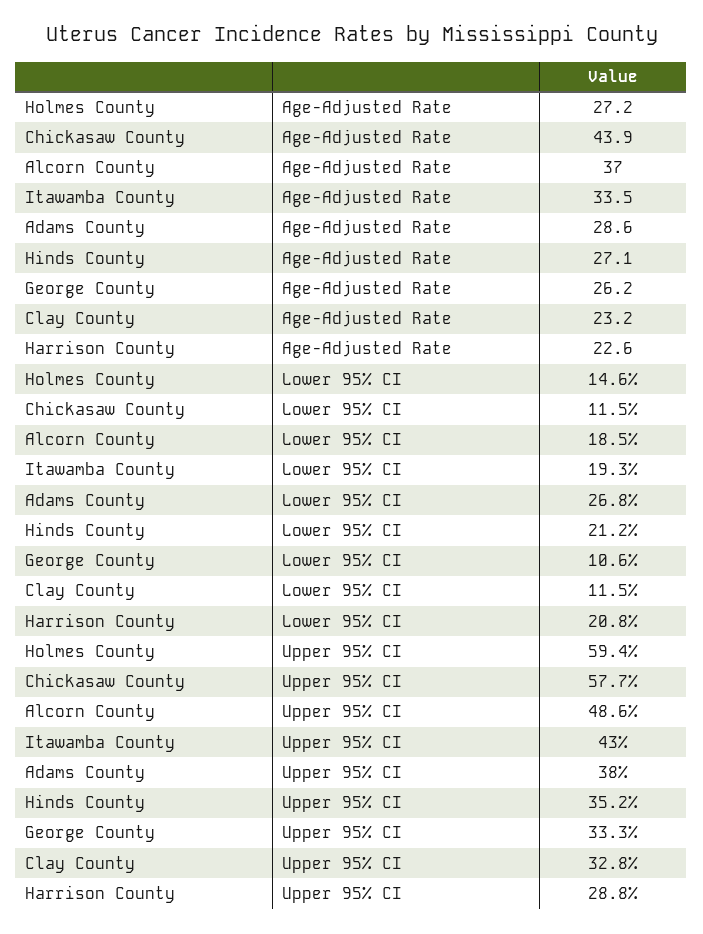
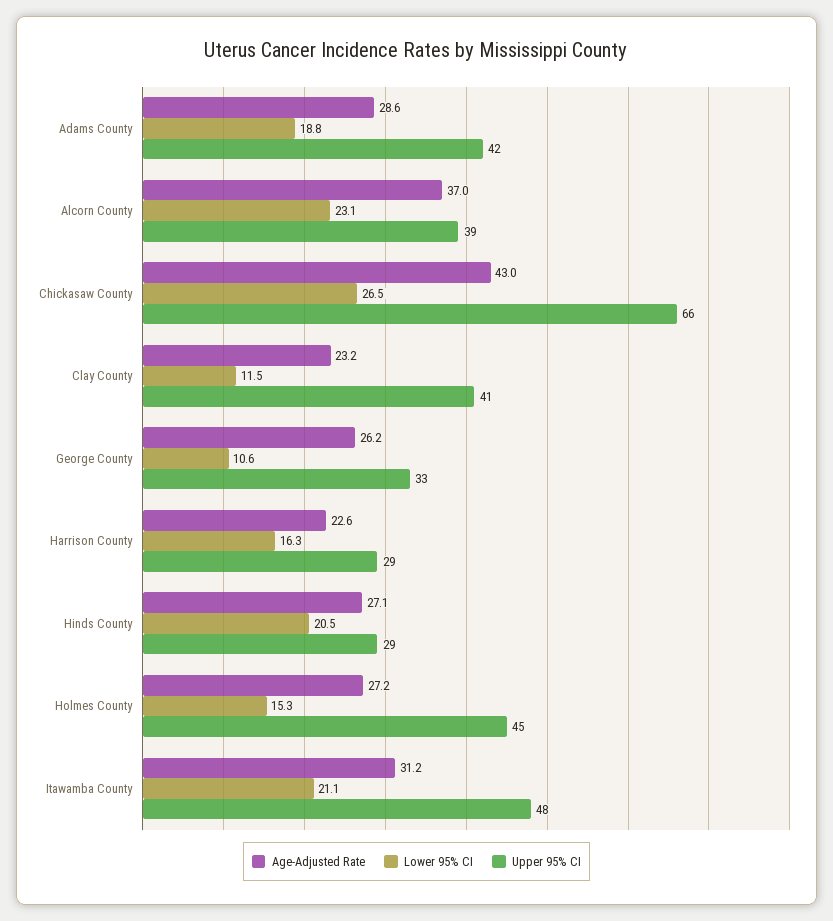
  {
    "Age-Adjusted Rate": {
      "Holmes County": 27.2,
-     "Chickasaw County": 43.9,
+     "Chickasaw County": 43,
      "Alcorn County": 37,
-     "Itawamba County": 33.5,
+     "Itawamba County": 31.2,
      "Adams County": 28.6,
      "Hinds County": 27.1,
      "George County": 26.2,
      "Clay County": 23.2,
      "Harrison County": 22.6
    },
    "Lower 95% CI": {
-     "Holmes County": 14.6,
+     "Holmes County": 15.3,
-     "Chickasaw County": 11.5,
+     "Chickasaw County": 26.5,
-     "Alcorn County": 18.5,
+     "Alcorn County": 23.1,
-     "Itawamba County": 19.3,
+     "Itawamba County": 21.1,
-     "Adams County": 26.8,
+     "Adams County": 18.8,
-     "Hinds County": 21.2,
+     "Hinds County": 20.5,
      "George County": 10.6,
      "Clay County": 11.5,
-     "Harrison County": 20.8
+     "Harrison County": 16.3
    },
    "Upper 95% CI": {
-     "Holmes County": 59.4,
+     "Holmes County": 45,
-     "Chickasaw County": 57.7,
+     "Chickasaw County": 66,
-     "Alcorn County": 48.6,
+     "Alcorn County": 39,
-     "Itawamba County": 43,
+     "Itawamba County": 48,
-     "Adams County": 38,
+     "Adams County": 42,
-     "Hinds County": 35.2,
+     "Hinds County": 29,
      "George County": 33.3,
-     "Clay County": 32.8,
+     "Clay County": 41,
      "Harrison County": 28.8
    }
  }

